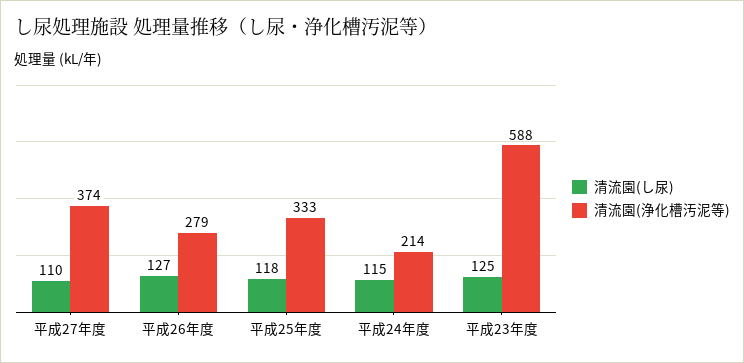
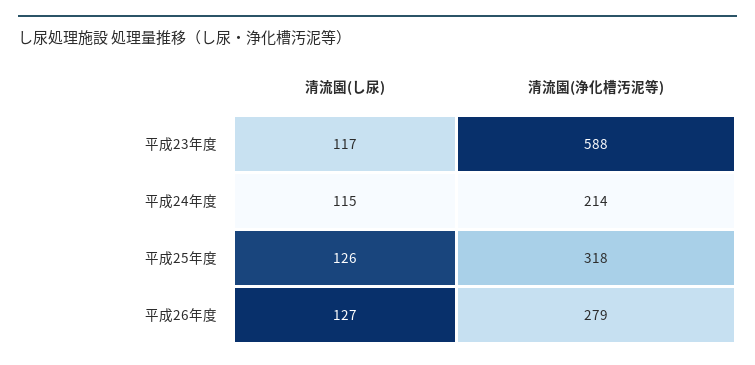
  {
    "清流園(し尿)": {
-     "平成27年度": 110,
      "平成26年度": 127,
-     "平成25年度": 118,
+     "平成25年度": 126,
      "平成24年度": 115,
-     "平成23年度": 125
+     "平成23年度": 117
    },
    "清流園(浄化槽汚泥等)": {
-     "平成27年度": 374,
      "平成26年度": 279,
-     "平成25年度": 333,
+     "平成25年度": 318,
      "平成24年度": 214,
      "平成23年度": 588
    }
  }

